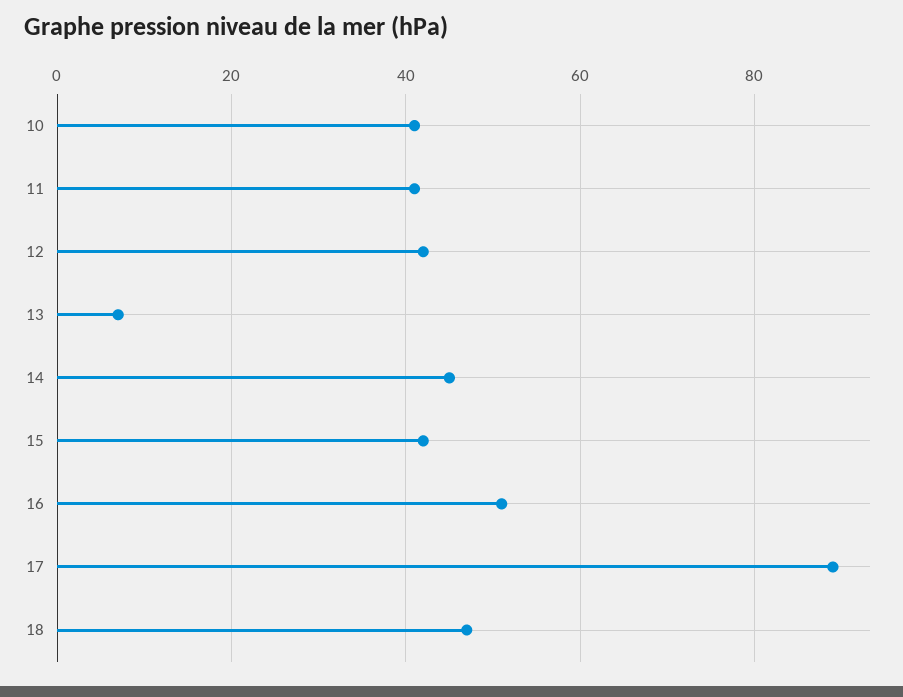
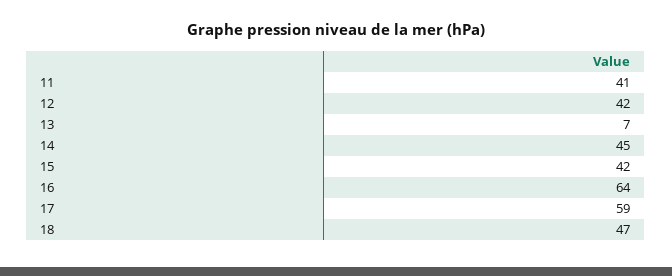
  {
-   "10": 40,
    "11": 41,
    "12": 42,
    "13": 7,
    "14": 45,
    "15": 42,
-   "16": 50,
+   "16": 64,
-   "17": 90,
+   "17": 59,
    "18": 47
  }

